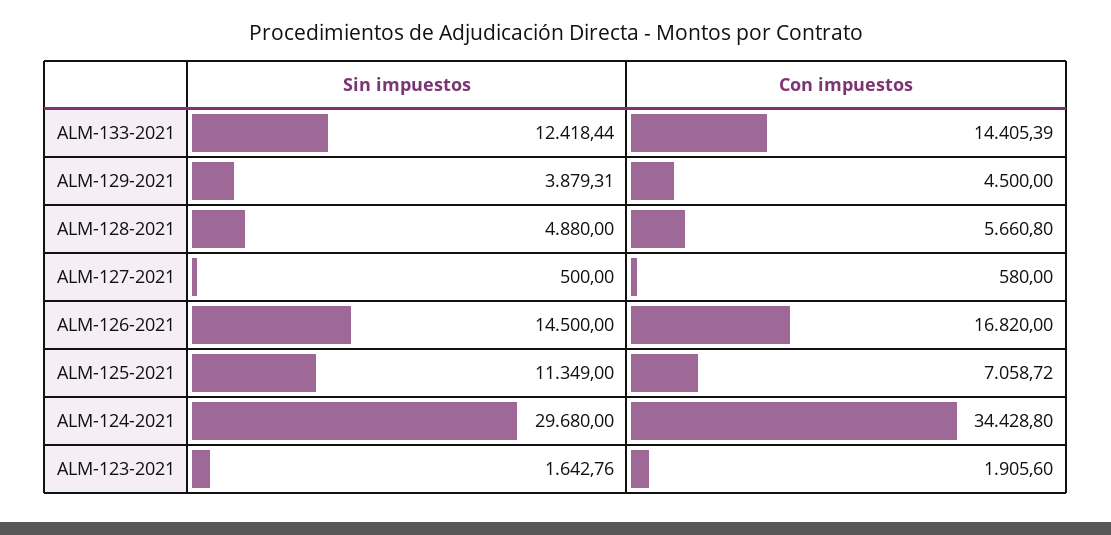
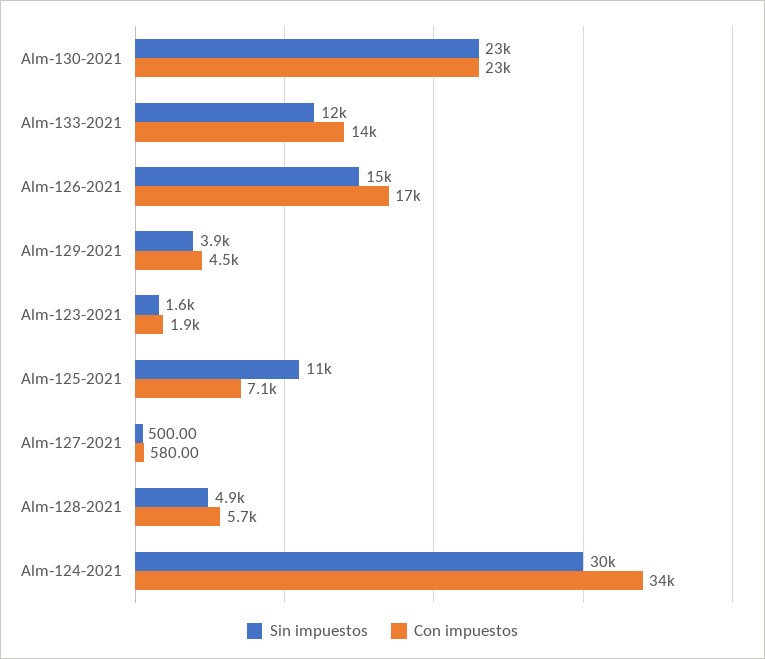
  {
    "Sin impuestos": {
      "ALM-133-2021": 12418.44,
      "ALM-129-2021": 3879.31,
      "ALM-128-2021": 4880,
      "ALM-127-2021": 500,
      "ALM-126-2021": 14500,
      "ALM-125-2021": 11349,
      "ALM-124-2021": 29680,
-     "ALM-123-2021": 1642.76
+     "ALM-123-2021": 1642.76,
+     "Alm-130-2021": 23000
    },
    "Con impuestos": {
      "ALM-133-2021": 14405.39,
      "ALM-129-2021": 4500,
      "ALM-128-2021": 5660.8,
      "ALM-127-2021": 580,
      "ALM-126-2021": 16820,
      "ALM-125-2021": 7058.72,
      "ALM-124-2021": 34428.8,
-     "ALM-123-2021": 1905.6
+     "ALM-123-2021": 1905.6,
+     "Alm-130-2021": 23000
    }
  }

